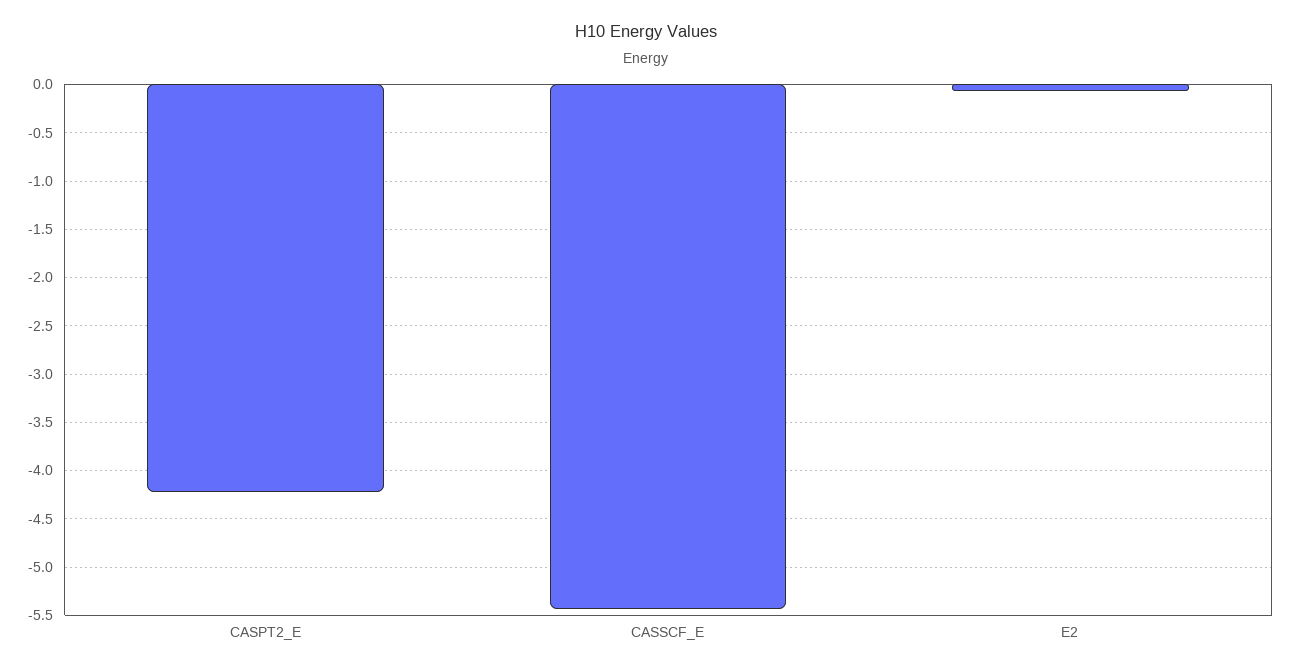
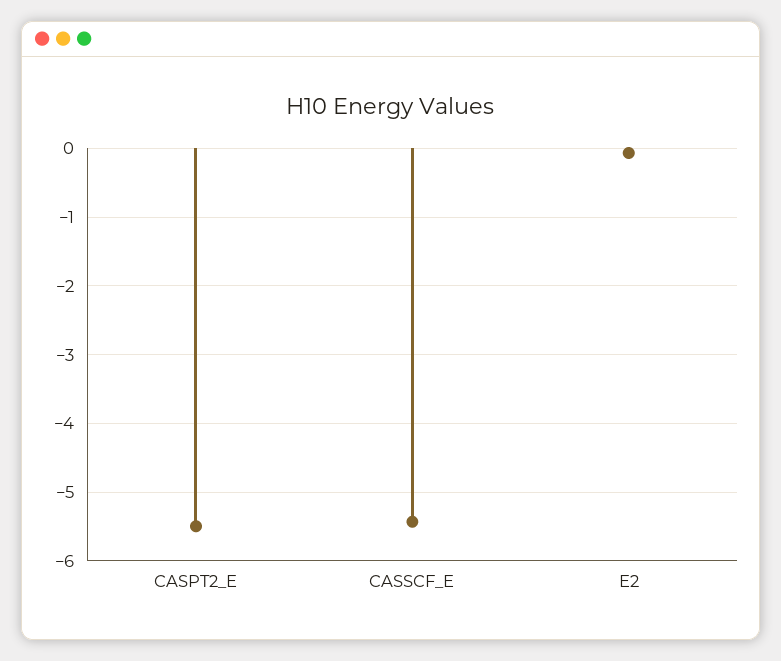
  {
-   "CASPT2_E": -4.2,
+   "CASPT2_E": -5.5,
    "CASSCF_E": -5.4,
    "E2": -0.1
  }

